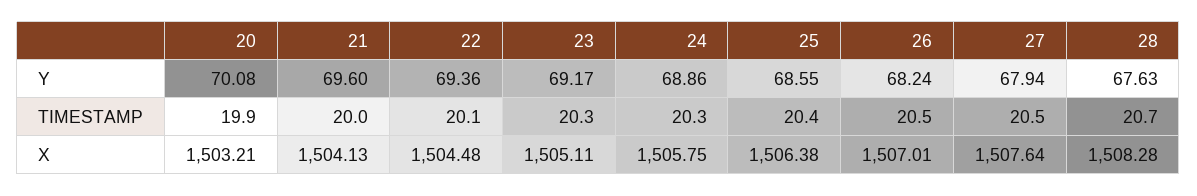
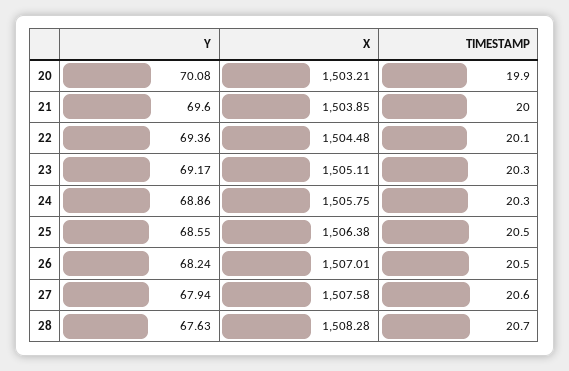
  {
    "20": {
      "Y": 70.08,
      "TIMESTAMP": 19.9,
      "X": 1503.21
    },
    "21": {
      "Y": 69.6,
      "TIMESTAMP": 20,
-     "X": 1504.13
+     "X": 1503.85
    },
    "22": {
      "Y": 69.36,
      "TIMESTAMP": 20.1,
      "X": 1504.48
    },
    "23": {
      "Y": 69.17,
      "TIMESTAMP": 20.3,
      "X": 1505.11
    },
    "24": {
      "Y": 68.86,
      "TIMESTAMP": 20.3,
      "X": 1505.75
    },
    "25": {
      "Y": 68.55,
-     "TIMESTAMP": 20.4,
+     "TIMESTAMP": 20.5,
      "X": 1506.38
    },
    "26": {
      "Y": 68.24,
      "TIMESTAMP": 20.5,
      "X": 1507.01
    },
    "27": {
      "Y": 67.94,
-     "TIMESTAMP": 20.5,
+     "TIMESTAMP": 20.6,
-     "X": 1507.64
+     "X": 1507.58
    },
    "28": {
      "Y": 67.63,
      "TIMESTAMP": 20.7,
      "X": 1508.28
    }
  }

